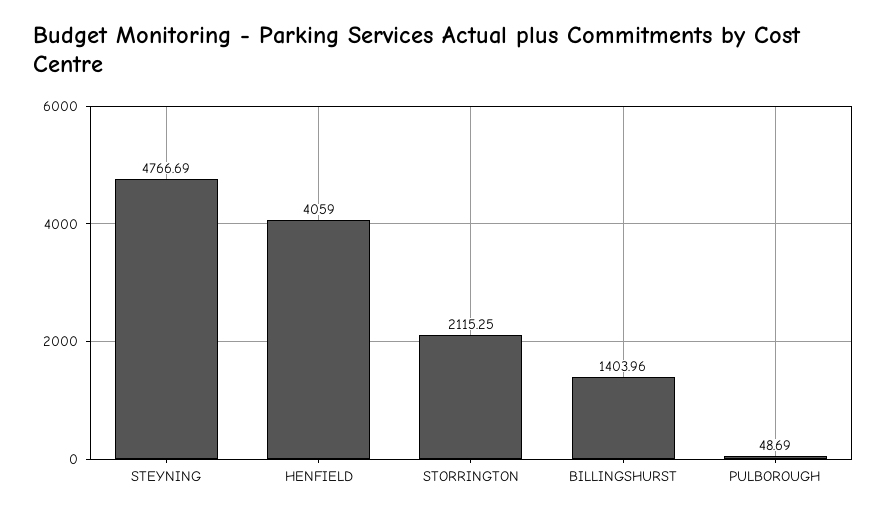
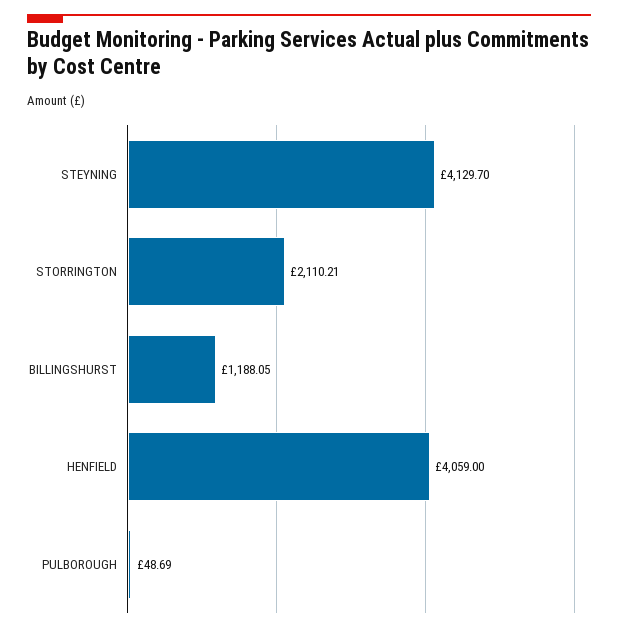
  {
-   "STEYNING": 4766.69,
+   "STEYNING": 4129.7,
    "HENFIELD": 4059,
-   "STORRINGTON": 2115.25,
+   "STORRINGTON": 2110.21,
-   "BILLINGSHURST": 1403.96,
+   "BILLINGSHURST": 1188.05,
    "PULBOROUGH": 48.69
  }

